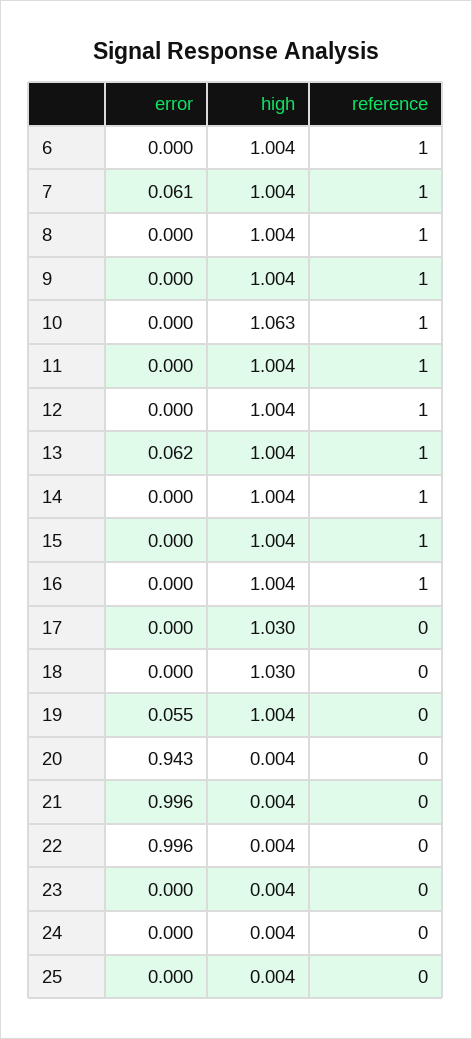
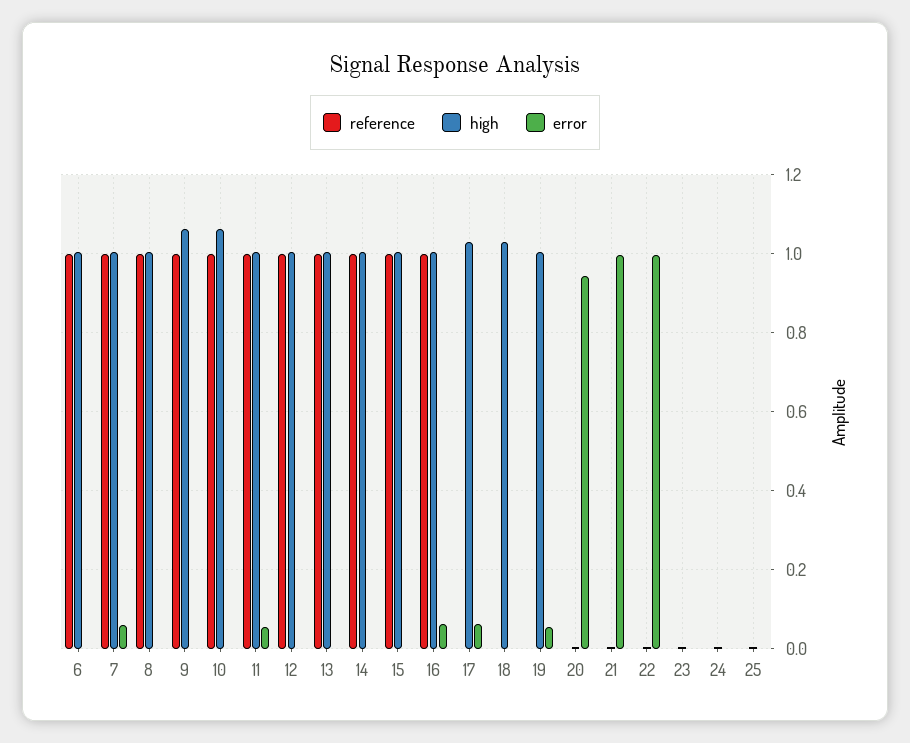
  {
    "error": {
      "6": 0,
      "7": 0.061,
      "8": 0,
      "9": 0,
      "10": 0,
-     "11": 0,
+     "11": 0.06,
      "12": 0,
-     "13": 0.062,
+     "13": 0,
      "14": 0,
      "15": 0,
-     "16": 0,
+     "16": 0.06,
-     "17": 0,
+     "17": 0.06,
      "18": 0,
      "19": 0.055,
      "20": 0.943,
      "21": 0.996,
      "22": 0.996,
      "23": 0,
      "24": 0,
      "25": 0
    },
    "high": {
      "6": 1.004,
      "7": 1.004,
      "8": 1.004,
-     "9": 1.004,
+     "9": 1.06,
      "10": 1.063,
      "11": 1.004,
      "12": 1.004,
      "13": 1.004,
      "14": 1.004,
      "15": 1.004,
      "16": 1.004,
      "17": 1.03,
      "18": 1.03,
      "19": 1.004,
      "20": 0.004,
      "21": 0.004,
      "22": 0.004,
      "23": 0.004,
      "24": 0.004,
      "25": 0.004
    },
    "reference": {
      "6": 1,
      "7": 1,
      "8": 1,
      "9": 1,
      "10": 1,
      "11": 1,
      "12": 1,
      "13": 1,
      "14": 1,
      "15": 1,
      "16": 1,
      "17": 0,
      "18": 0,
      "19": 0,
      "20": 0,
      "21": 0,
      "22": 0,
      "23": 0,
      "24": 0,
      "25": 0
    }
  }

